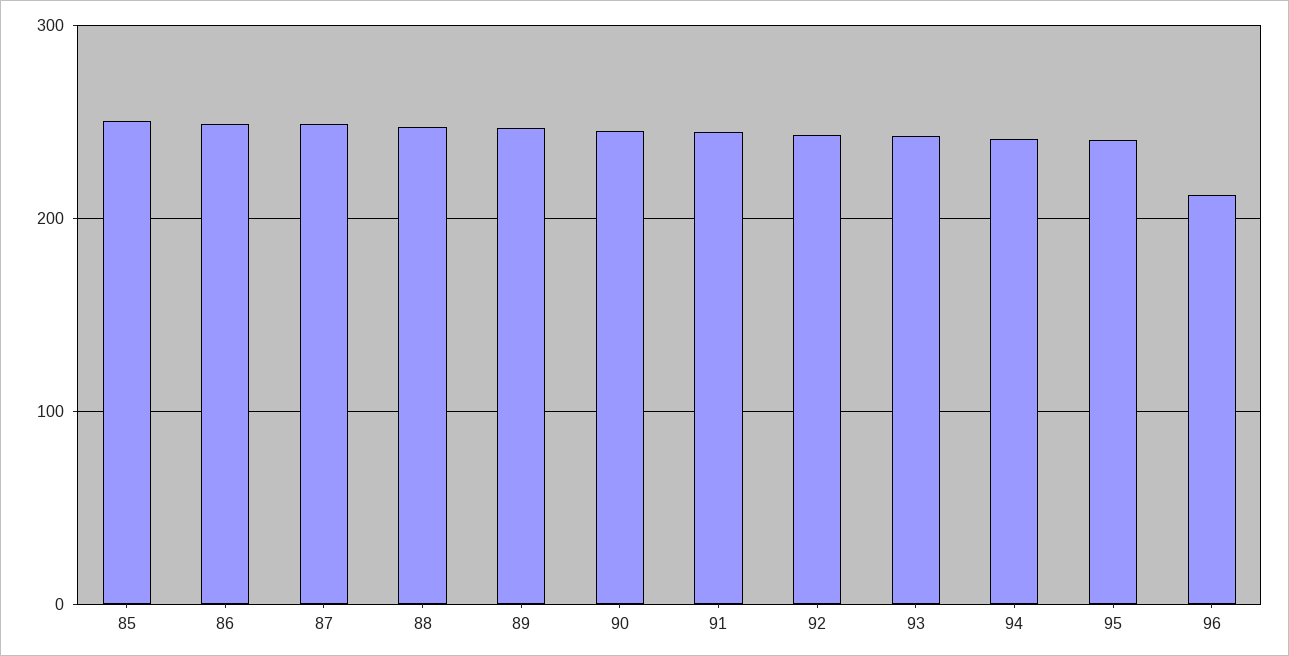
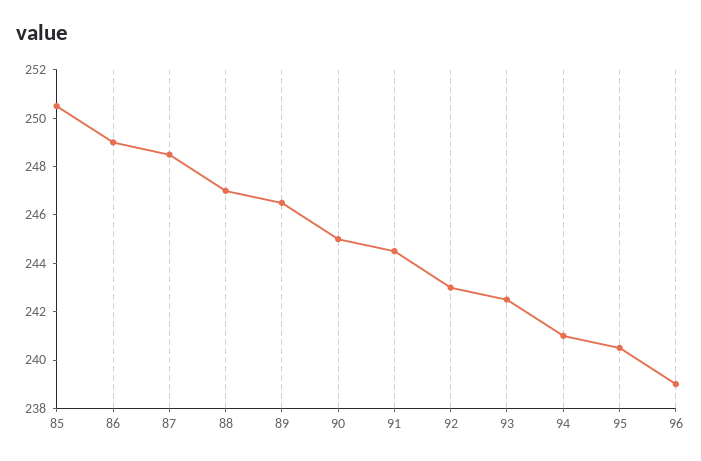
  {
    "85": 250.5,
    "86": 249,
    "87": 248.5,
    "88": 247,
    "89": 246.5,
    "90": 245,
    "91": 244.5,
    "92": 243,
    "93": 242.5,
    "94": 241,
    "95": 240.5,
-   "96": 210
+   "96": 239
  }

